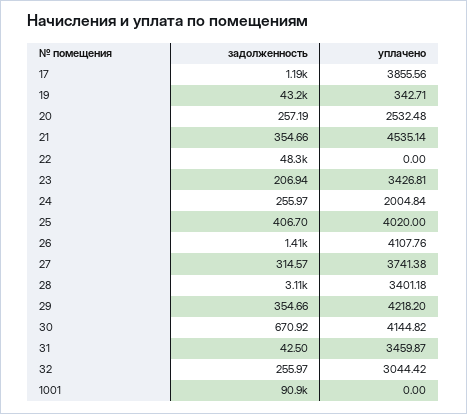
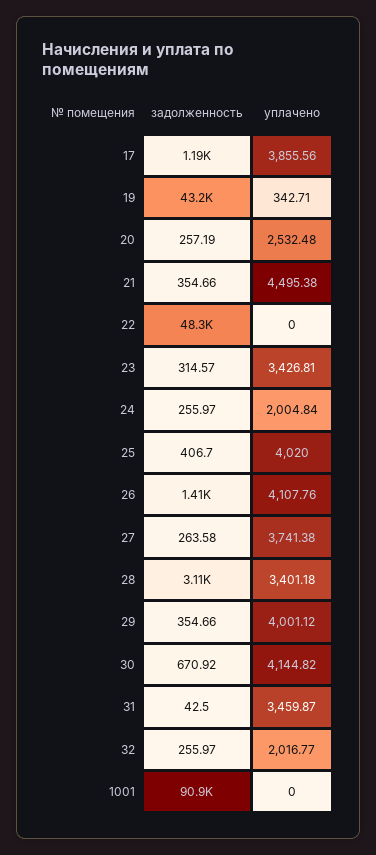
  {
    "задолженность": {
      "17": 1190,
      "19": 43200,
      "20": 257.19,
      "21": 354.66,
      "22": 48300,
-     "23": 206.94,
+     "23": 314.57,
      "24": 255.97,
      "25": 406.7,
      "26": 1410,
-     "27": 314.57,
+     "27": 263.58,
      "28": 3110,
      "29": 354.66,
      "30": 670.92,
      "31": 42.5,
      "32": 255.97,
      "1001": 90900
    },
    "уплачено": {
      "17": 3855.56,
      "19": 342.71,
      "20": 2532.48,
-     "21": 4535.14,
+     "21": 4495.38,
      "22": 0,
      "23": 3426.81,
      "24": 2004.84,
      "25": 4020,
      "26": 4107.76,
      "27": 3741.38,
      "28": 3401.18,
-     "29": 4218.2,
+     "29": 4001.12,
      "30": 4144.82,
      "31": 3459.87,
-     "32": 3044.42,
+     "32": 2016.77,
      "1001": 0
    }
  }

